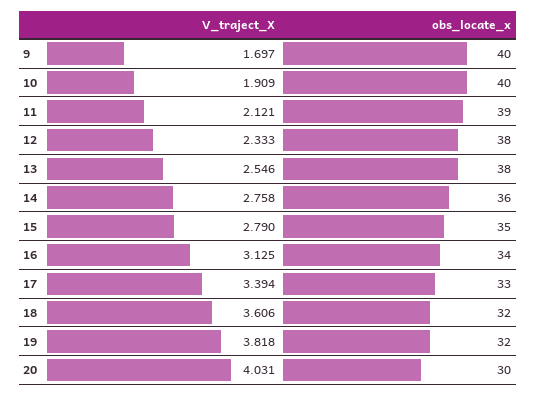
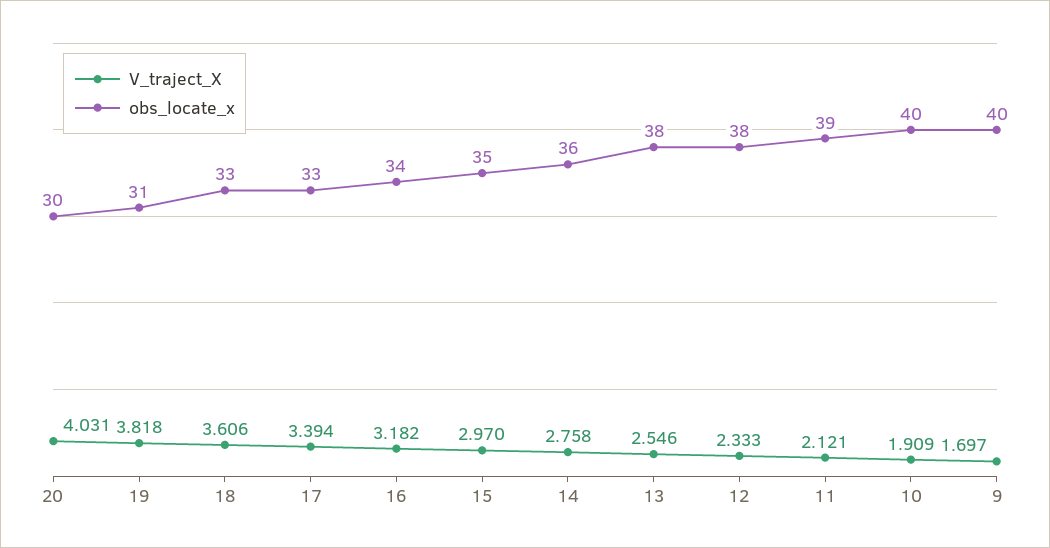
  {
    "V_traject_X": {
      "9": 1.697,
      "10": 1.909,
      "11": 2.121,
      "12": 2.333,
      "13": 2.546,
      "14": 2.758,
-     "15": 2.79,
+     "15": 2.97,
-     "16": 3.125,
+     "16": 3.182,
      "17": 3.394,
      "18": 3.606,
      "19": 3.818,
      "20": 4.031
    },
    "obs_locate_x": {
      "9": 40,
      "10": 40,
      "11": 39,
      "12": 38,
      "13": 38,
      "14": 36,
      "15": 35,
      "16": 34,
      "17": 33,
-     "18": 32,
+     "18": 33,
-     "19": 32,
+     "19": 31,
      "20": 30
    }
  }

